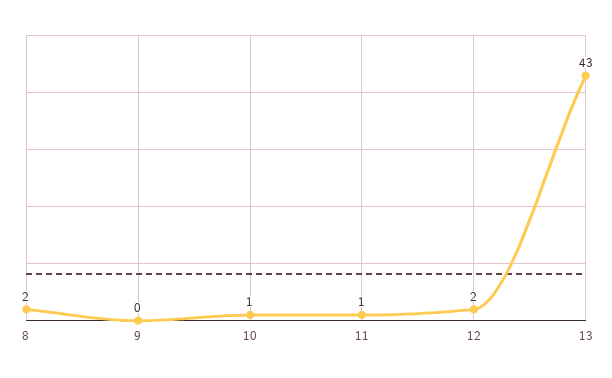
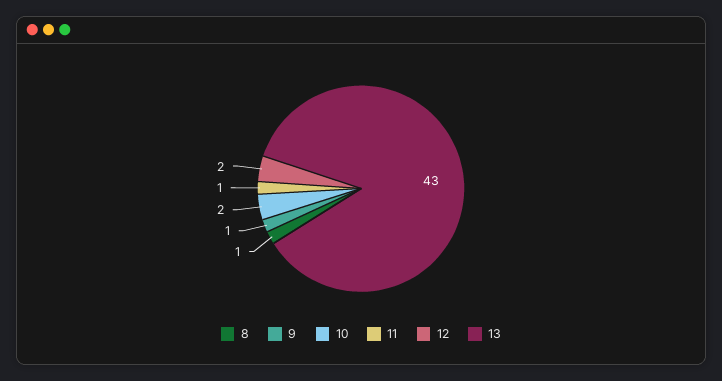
  {
-   "8": 2,
+   "8": 1,
-   "9": 0,
+   "9": 1,
-   "10": 1,
+   "10": 2,
    "11": 1,
    "12": 2,
    "13": 43
  }

